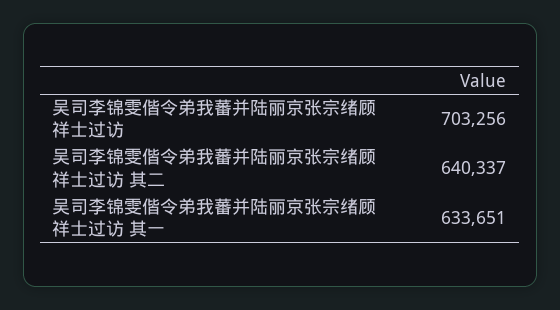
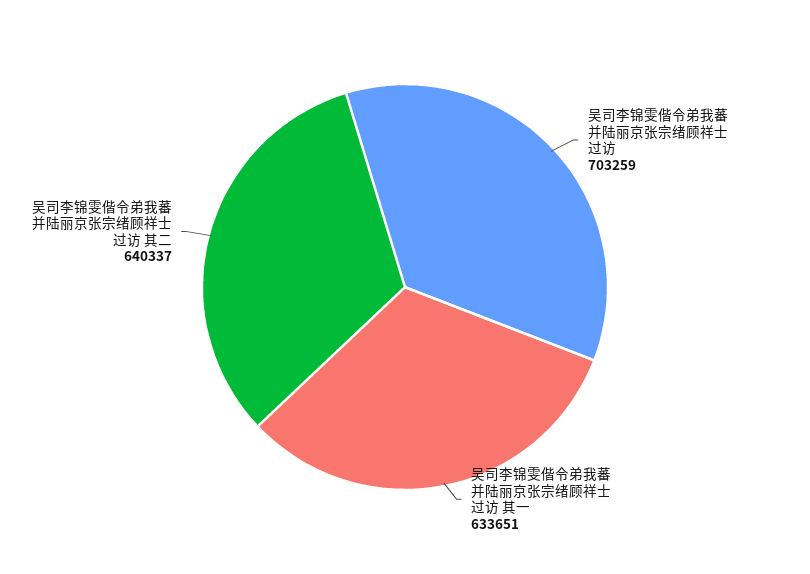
  {
-   "吴司李锦雯偕令弟我蕃并陆丽京张宗绪顾祥士过访": 703256,
+   "吴司李锦雯偕令弟我蕃并陆丽京张宗绪顾祥士过访": 703259,
    "吴司李锦雯偕令弟我蕃并陆丽京张宗绪顾祥士过访 其二": 640337,
    "吴司李锦雯偕令弟我蕃并陆丽京张宗绪顾祥士过访 其一": 633651
  }

